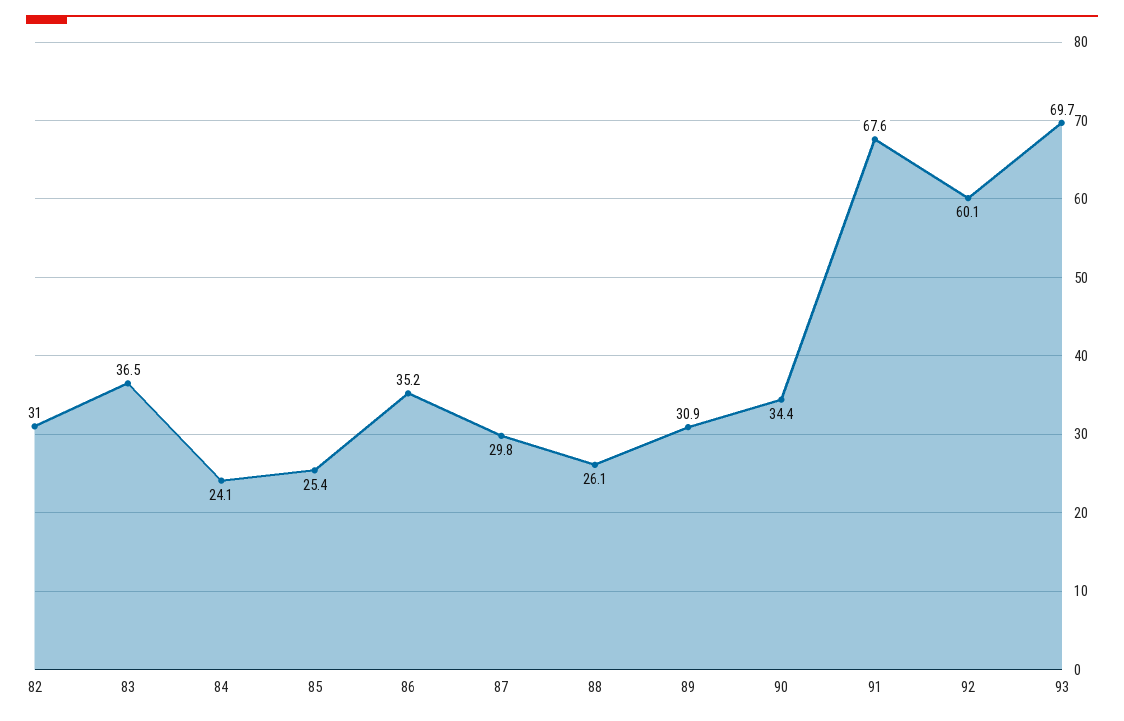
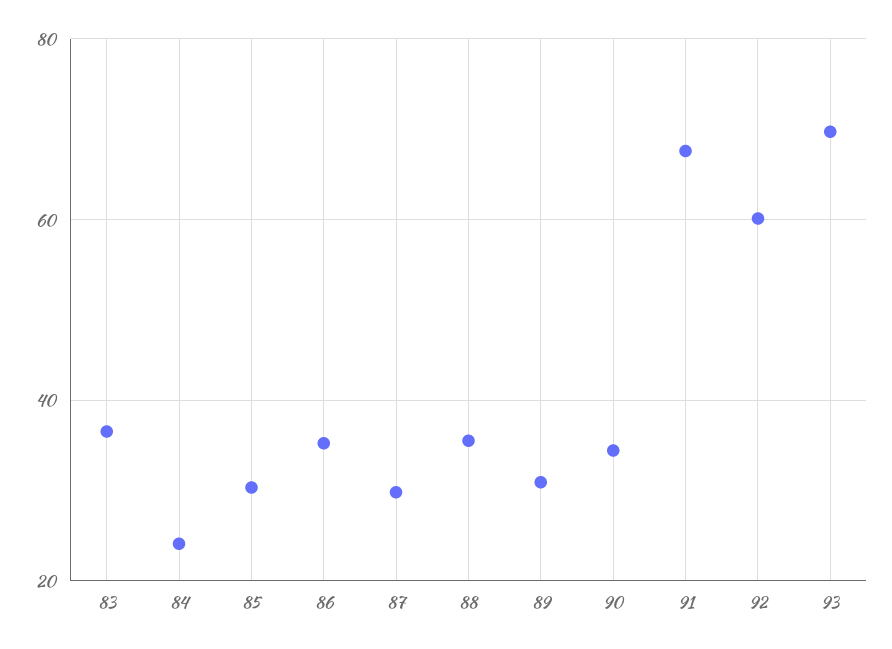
  {
-   "82": 31,
    "83": 36.5,
    "84": 24.1,
-   "85": 25.4,
+   "85": 30,
    "86": 35.2,
    "87": 29.8,
-   "88": 26.1,
+   "88": 36,
    "89": 30.9,
    "90": 34.4,
    "91": 67.6,
    "92": 60.1,
    "93": 69.7
  }

